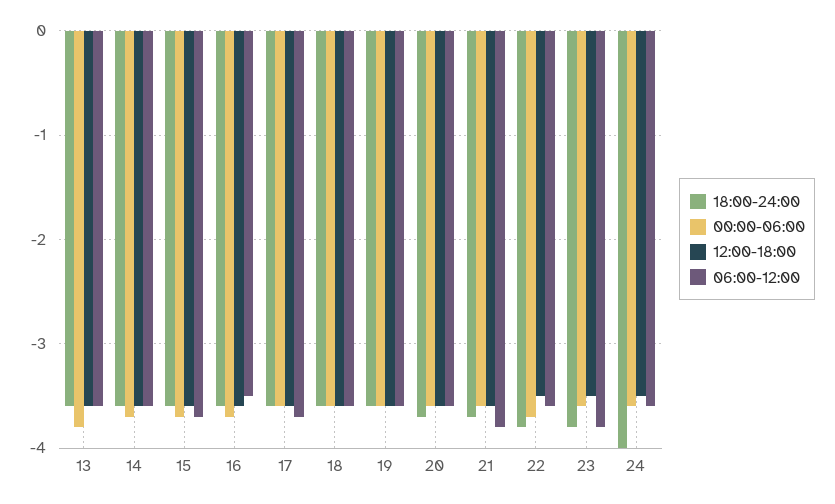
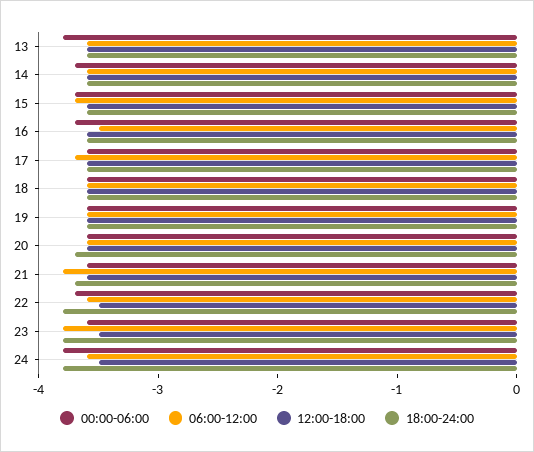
  {
    "18:00-24:00": {
      "13": -3.6,
      "14": -3.6,
      "15": -3.6,
      "16": -3.6,
      "17": -3.6,
      "18": -3.6,
      "19": -3.6,
      "20": -3.7,
      "21": -3.7,
      "22": -3.8,
      "23": -3.8,
-     "24": -4
+     "24": -3.8
    },
    "00:00-06:00": {
      "13": -3.8,
      "14": -3.7,
      "15": -3.7,
      "16": -3.7,
      "17": -3.6,
      "18": -3.6,
      "19": -3.6,
      "20": -3.6,
      "21": -3.6,
      "22": -3.7,
      "23": -3.6,
-     "24": -3.6
+     "24": -3.8
    },
    "12:00-18:00": {
      "13": -3.6,
      "14": -3.6,
      "15": -3.6,
      "16": -3.6,
      "17": -3.6,
      "18": -3.6,
      "19": -3.6,
      "20": -3.6,
      "21": -3.6,
      "22": -3.5,
      "23": -3.5,
      "24": -3.5
    },
    "06:00-12:00": {
      "13": -3.6,
      "14": -3.6,
      "15": -3.7,
      "16": -3.5,
      "17": -3.7,
      "18": -3.6,
      "19": -3.6,
      "20": -3.6,
      "21": -3.8,
      "22": -3.6,
      "23": -3.8,
      "24": -3.6
    }
  }

